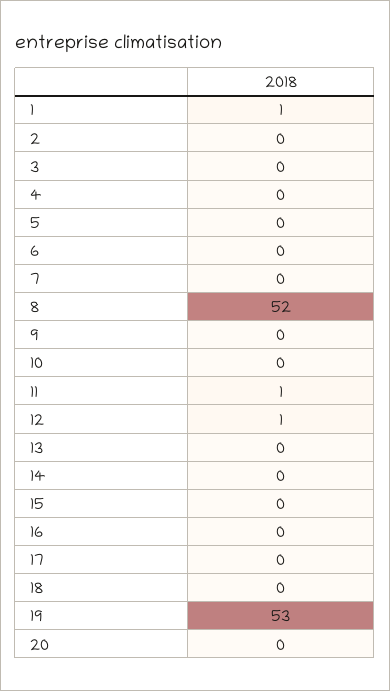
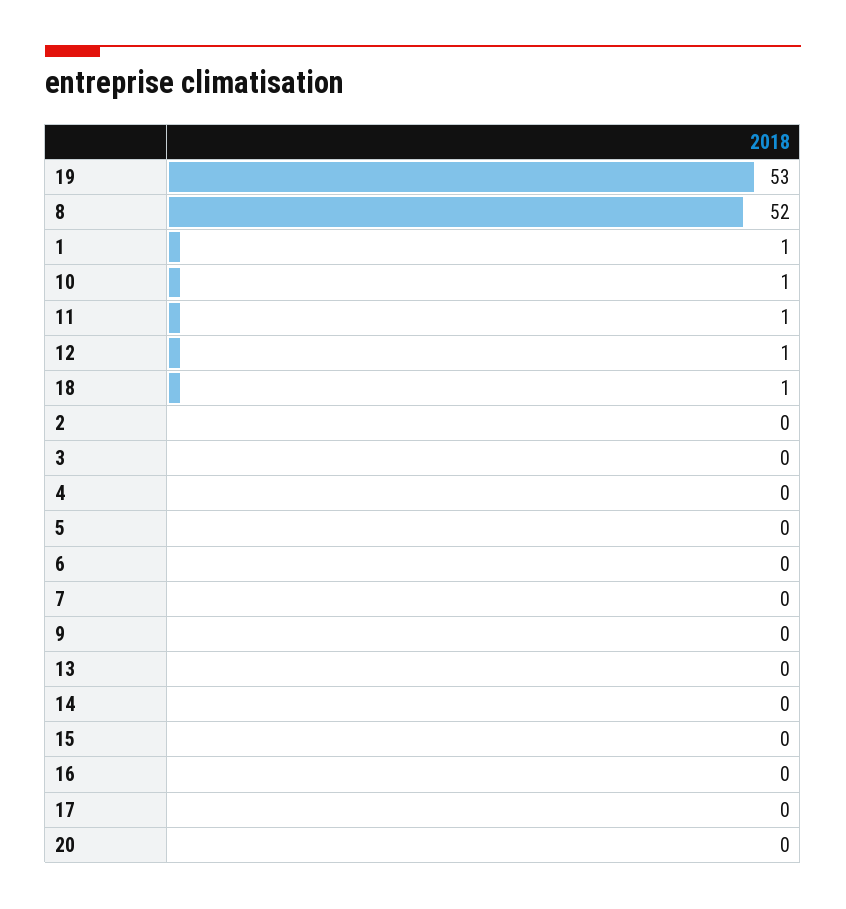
  {
    "1": 1,
    "2": 0,
    "3": 0,
    "4": 0,
    "5": 0,
    "6": 0,
    "7": 0,
    "8": 52,
    "9": 0,
-   "10": 0,
+   "10": 1,
    "11": 1,
    "12": 1,
    "13": 0,
    "14": 0,
    "15": 0,
    "16": 0,
    "17": 0,
-   "18": 0,
+   "18": 1,
    "19": 53,
    "20": 0
  }

